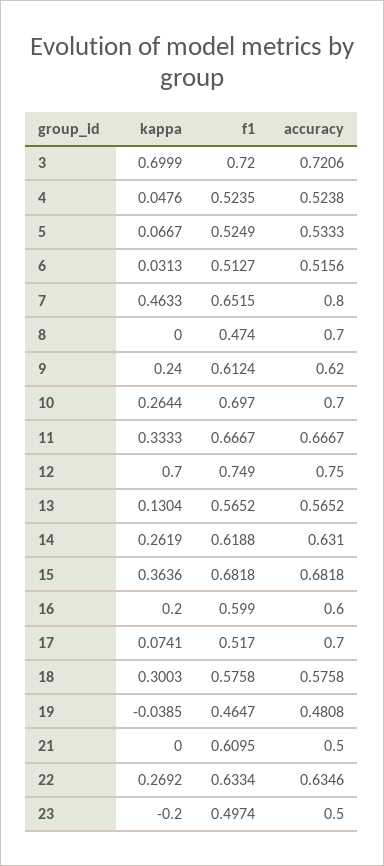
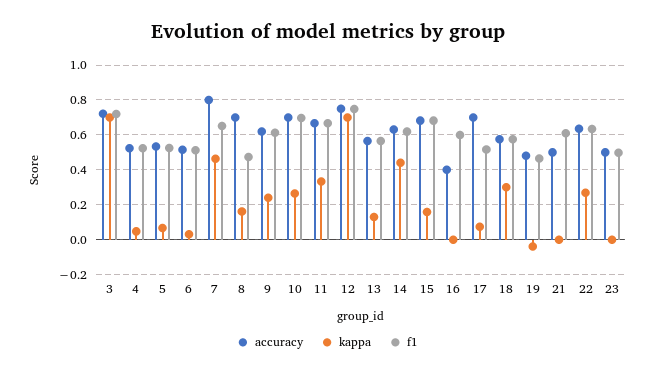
  {
    "kappa": {
      "3": 0.6999,
      "4": 0.0476,
      "5": 0.0667,
      "6": 0.0313,
      "7": 0.4633,
-     "8": 0,
+     "8": 0.15,
      "9": 0.24,
      "10": 0.2644,
      "11": 0.3333,
      "12": 0.7,
      "13": 0.1304,
-     "14": 0.2619,
+     "14": 0.45,
-     "15": 0.3636,
+     "15": 0.15,
-     "16": 0.2,
+     "16": 0,
      "17": 0.0741,
      "18": 0.3003,
      "19": -0.0385,
      "21": 0,
      "22": 0.2692,
-     "23": -0.2
+     "23": 0
    },
    "f1": {
      "3": 0.72,
      "4": 0.5235,
      "5": 0.5249,
      "6": 0.5127,
      "7": 0.6515,
      "8": 0.474,
      "9": 0.6124,
      "10": 0.697,
      "11": 0.6667,
      "12": 0.749,
      "13": 0.5652,
      "14": 0.6188,
      "15": 0.6818,
      "16": 0.599,
      "17": 0.517,
      "18": 0.5758,
      "19": 0.4647,
      "21": 0.6095,
      "22": 0.6334,
      "23": 0.4974
    },
    "accuracy": {
      "3": 0.7206,
      "4": 0.5238,
      "5": 0.5333,
      "6": 0.5156,
      "7": 0.8,
      "8": 0.7,
      "9": 0.62,
      "10": 0.7,
      "11": 0.6667,
      "12": 0.75,
      "13": 0.5652,
      "14": 0.631,
      "15": 0.6818,
-     "16": 0.6,
+     "16": 0.4,
      "17": 0.7,
      "18": 0.5758,
      "19": 0.4808,
      "21": 0.5,
      "22": 0.6346,
      "23": 0.5
    }
  }

